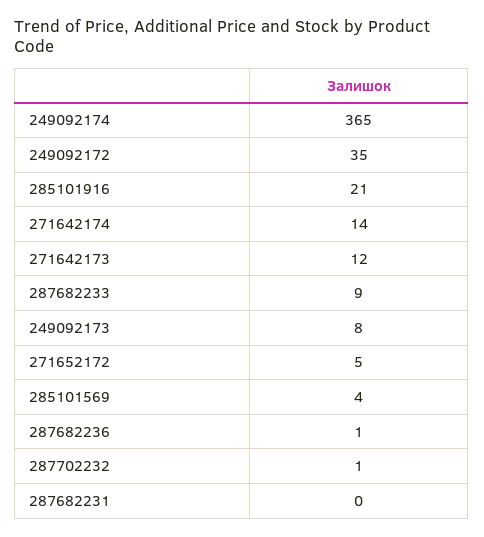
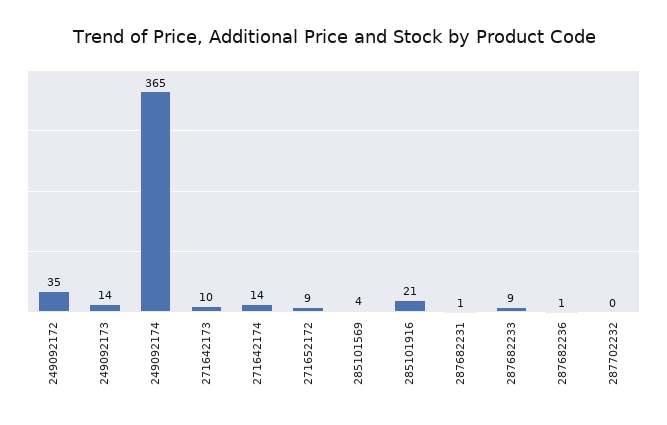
  {
    "249092174": 365,
    "249092172": 35,
    "285101916": 21,
    "271642174": 14,
-   "271642173": 12,
+   "271642173": 10,
    "287682233": 9,
-   "249092173": 8,
+   "249092173": 14,
-   "271652172": 5,
+   "271652172": 9,
    "285101569": 4,
    "287682236": 1,
-   "287702232": 1,
+   "287702232": 0,
-   "287682231": 0
+   "287682231": 1
  }

